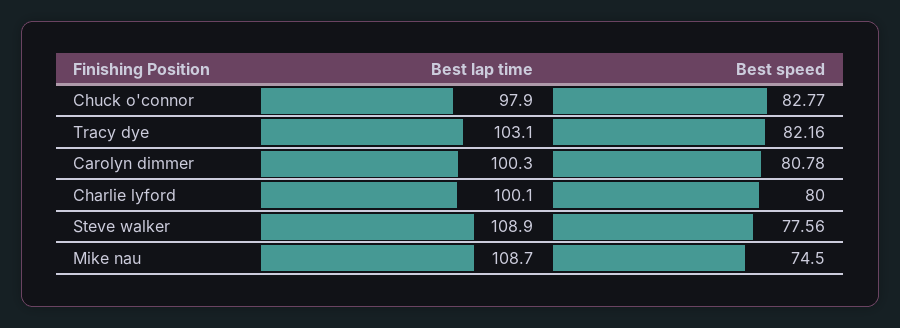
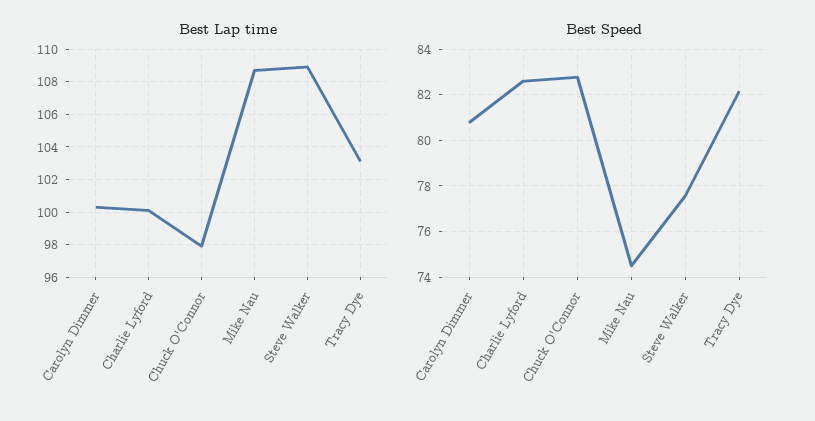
  {
    "Best lap time": {
      "Chuck o'connor": 97.9,
      "Tracy dye": 103.1,
      "Carolyn dimmer": 100.3,
      "Charlie lyford": 100.1,
      "Steve walker": 108.9,
      "Mike nau": 108.7
    },
    "Best speed": {
      "Chuck o'connor": 82.77,
      "Tracy dye": 82.16,
      "Carolyn dimmer": 80.78,
-     "Charlie lyford": 80,
+     "Charlie lyford": 82.5,
      "Steve walker": 77.56,
      "Mike nau": 74.5
    }
  }

